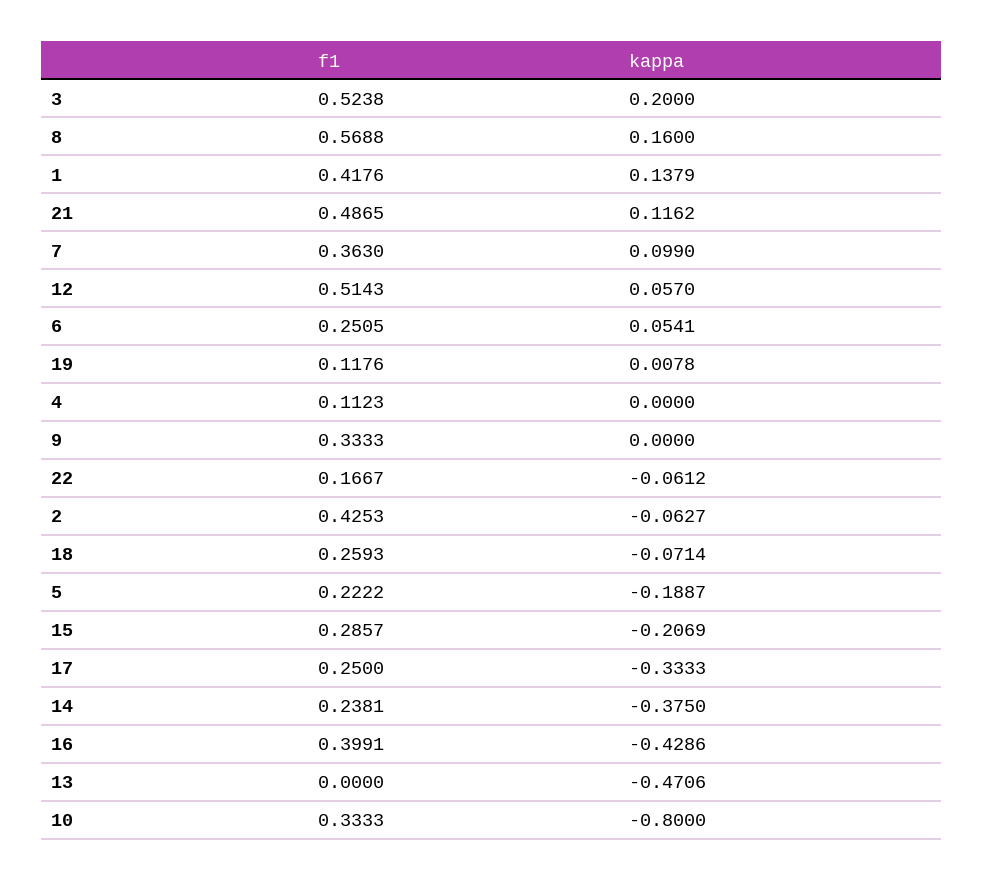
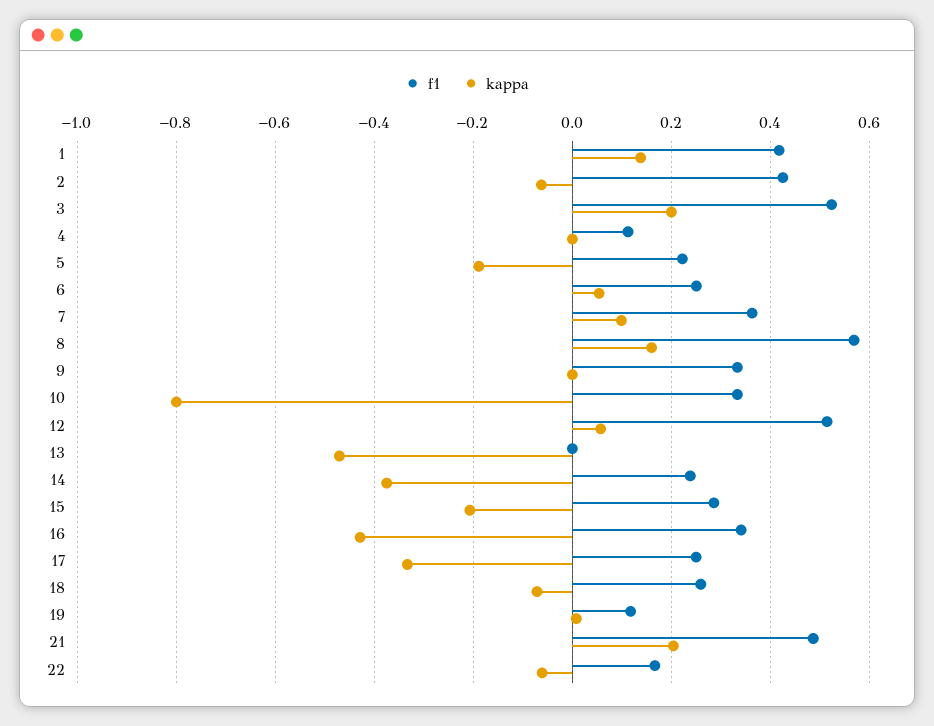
  {
    "f1": {
      "3": 0.5238,
      "8": 0.5688,
      "1": 0.4176,
      "21": 0.4865,
      "7": 0.363,
      "12": 0.5143,
      "6": 0.2505,
      "19": 0.1176,
      "4": 0.1123,
      "9": 0.3333,
      "22": 0.1667,
      "2": 0.4253,
      "18": 0.2593,
      "5": 0.2222,
      "15": 0.2857,
      "17": 0.25,
      "14": 0.2381,
-     "16": 0.3991,
+     "16": 0.34,
      "13": 0,
      "10": 0.3333
    },
    "kappa": {
      "3": 0.2,
      "8": 0.16,
      "1": 0.1379,
-     "21": 0.1162,
+     "21": 0.2,
      "7": 0.099,
      "12": 0.057,
      "6": 0.0541,
      "19": 0.0078,
      "4": 0,
      "9": 0,
      "22": -0.0612,
      "2": -0.0627,
      "18": -0.0714,
      "5": -0.1887,
      "15": -0.2069,
      "17": -0.3333,
      "14": -0.375,
      "16": -0.4286,
      "13": -0.4706,
      "10": -0.8
    }
  }

